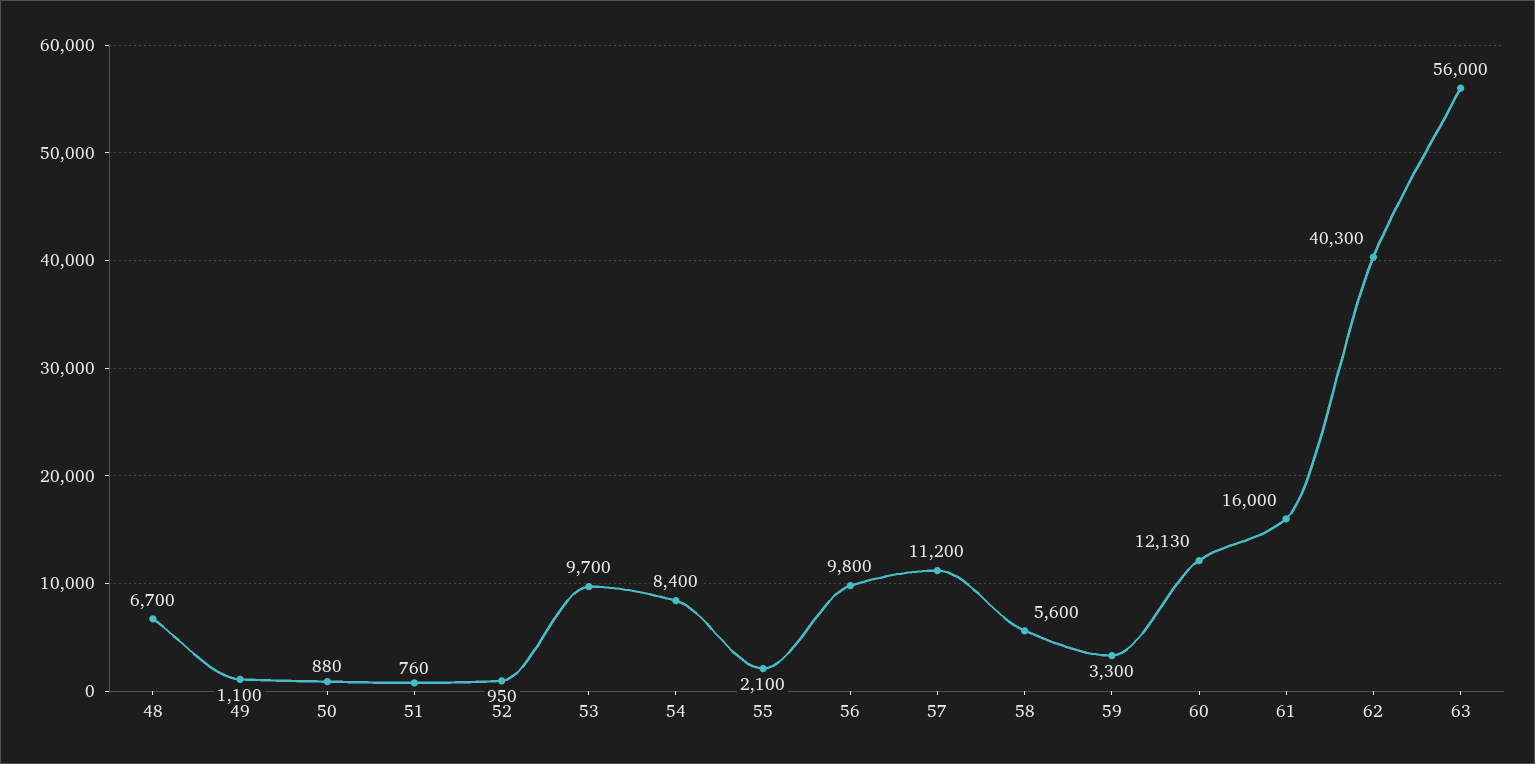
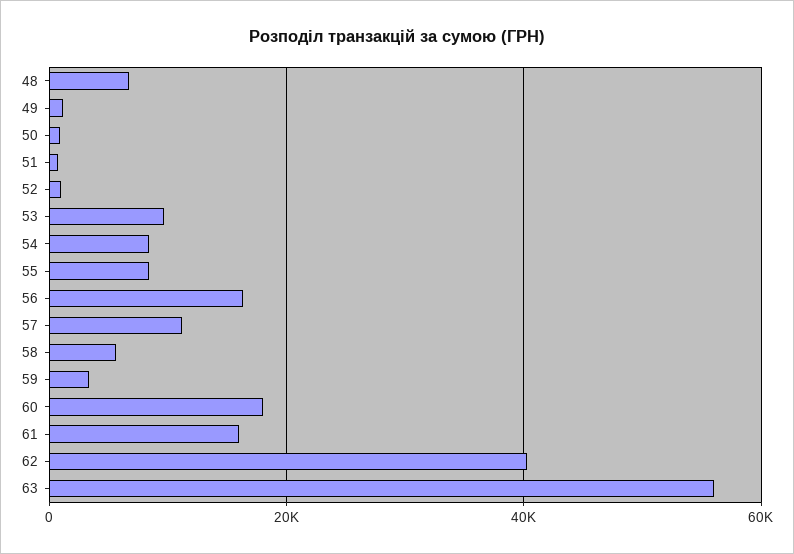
  {
    "48": 6700,
    "49": 1100,
    "50": 880,
    "51": 760,
    "52": 950,
    "53": 9700,
    "54": 8400,
-   "55": 2100,
+   "55": 8000,
-   "56": 9800,
+   "56": 16000,
    "57": 11200,
    "58": 5600,
    "59": 3300,
-   "60": 12130,
+   "60": 18000,
    "61": 16000,
    "62": 40300,
    "63": 56000
  }

